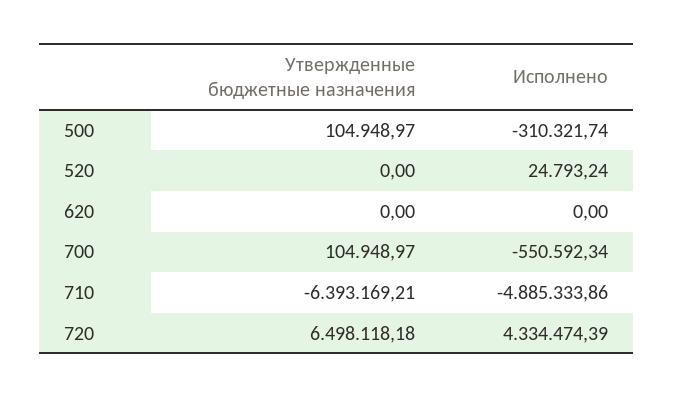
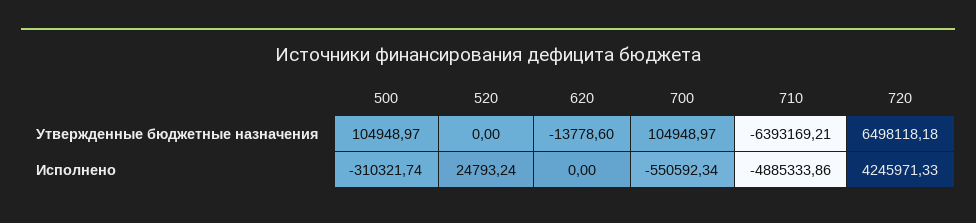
  {
    "Утвержденные бюджетные назначения": {
      "500": 104948.97,
      "520": 0,
-     "620": 0,
+     "620": -13778.6,
      "700": 104948.97,
      "710": -6393169.21,
      "720": 6498118.18
    },
    "Исполнено": {
      "500": -310321.74,
      "520": 24793.24,
      "620": 0,
      "700": -550592.34,
      "710": -4885333.86,
-     "720": 4334474.39
+     "720": 4245971.33
    }
  }

